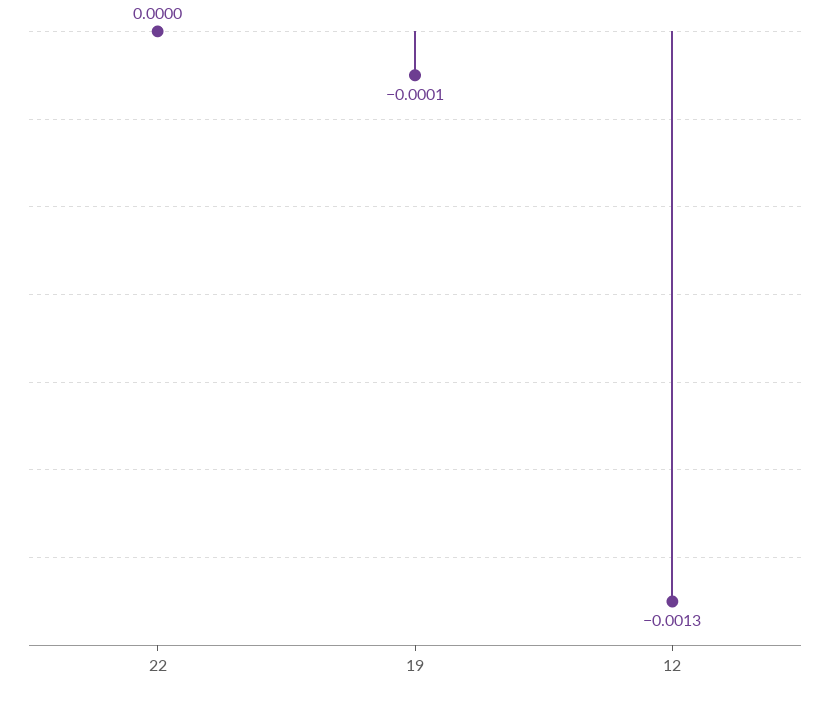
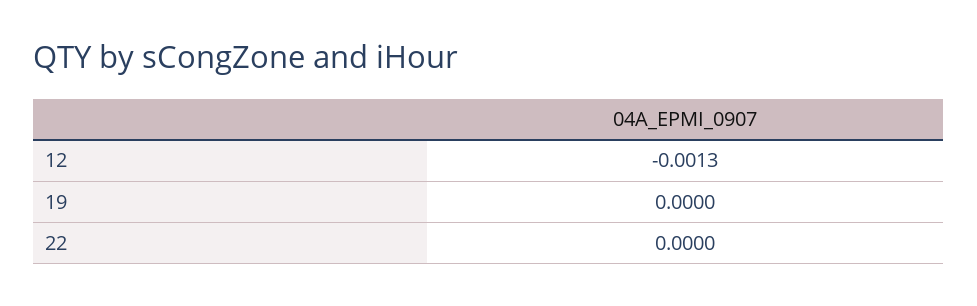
  {
    "22": 0,
-   "19": -0.0001,
+   "19": 0,
    "12": -0.0013
  }

